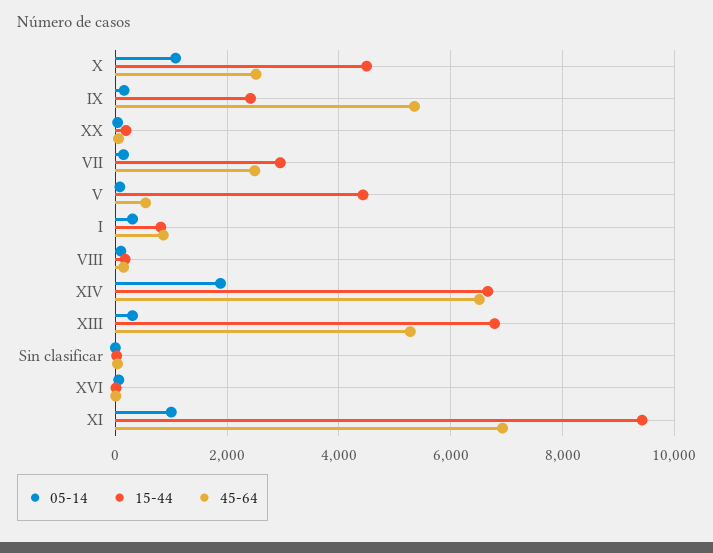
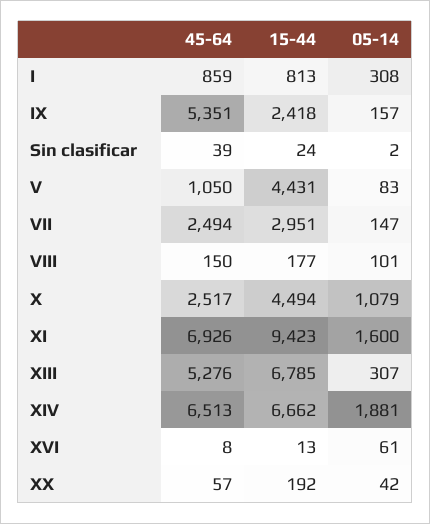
  {
    "05-14": {
      "X": 1079,
      "IX": 157,
      "XX": 42,
      "VII": 147,
      "V": 83,
      "I": 308,
      "VIII": 101,
      "XIV": 1881,
      "XIII": 307,
      "Sin clasificar": 2,
      "XVI": 61,
-     "XI": 1000
+     "XI": 1600
    },
    "15-44": {
      "X": 4494,
      "IX": 2418,
      "XX": 192,
      "VII": 2951,
      "V": 4431,
      "I": 813,
      "VIII": 177,
      "XIV": 6662,
      "XIII": 6785,
      "Sin clasificar": 24,
      "XVI": 13,
      "XI": 9423
    },
    "45-64": {
      "X": 2517,
      "IX": 5351,
      "XX": 57,
      "VII": 2494,
-     "V": 600,
+     "V": 1050,
      "I": 859,
      "VIII": 150,
      "XIV": 6513,
      "XIII": 5276,
      "Sin clasificar": 39,
      "XVI": 8,
      "XI": 6926
    }
  }

